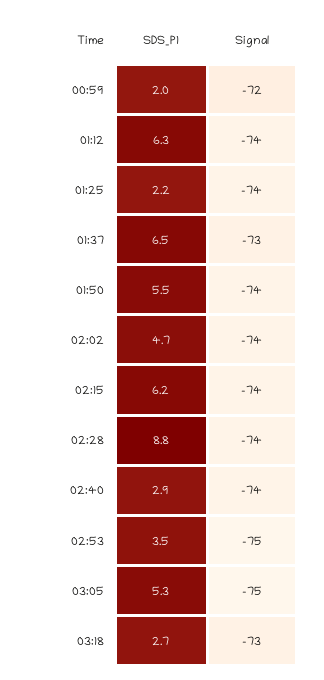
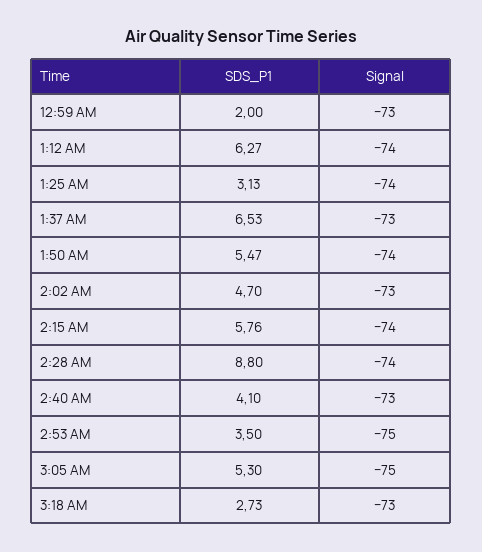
  {
    "SDS_P1": {
      "00:59": 2,
      "01:12": 6.27,
-     "01:25": 2.2,
+     "01:25": 3.13,
      "01:37": 6.53,
      "01:50": 5.47,
      "02:02": 4.7,
-     "02:15": 6.2,
+     "02:15": 5.76,
      "02:28": 8.8,
-     "02:40": 2.9,
+     "02:40": 4.1,
      "02:53": 3.5,
      "03:05": 5.3,
      "03:18": 2.73
    },
    "Signal": {
-     "00:59": -72,
+     "00:59": -73,
      "01:12": -74,
      "01:25": -74,
      "01:37": -73,
      "01:50": -74,
-     "02:02": -74,
+     "02:02": -73,
      "02:15": -74,
      "02:28": -74,
-     "02:40": -74,
+     "02:40": -73,
      "02:53": -75,
      "03:05": -75,
      "03:18": -73
    }
  }

